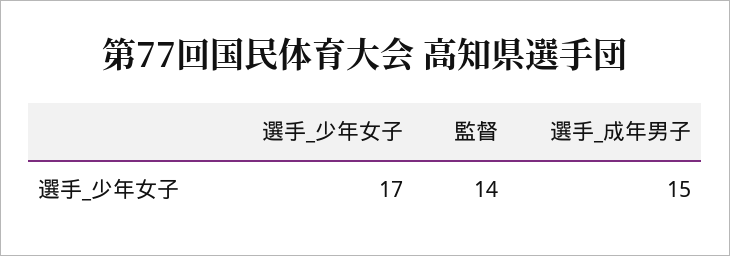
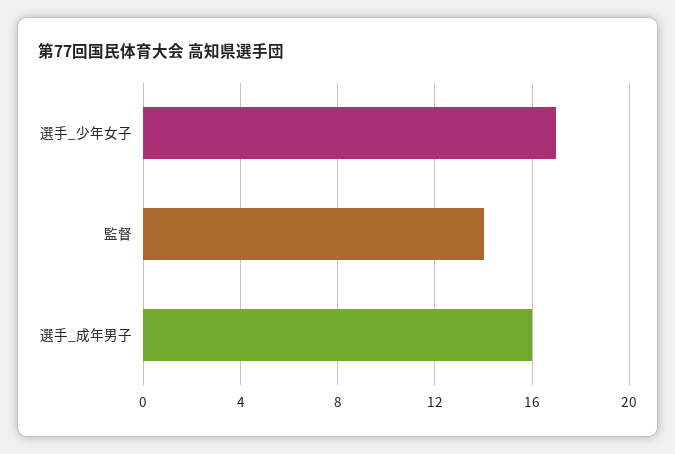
  {
    "選手_少年女子": 17,
    "監督": 14,
-   "選手_成年男子": 15
+   "選手_成年男子": 16
  }

